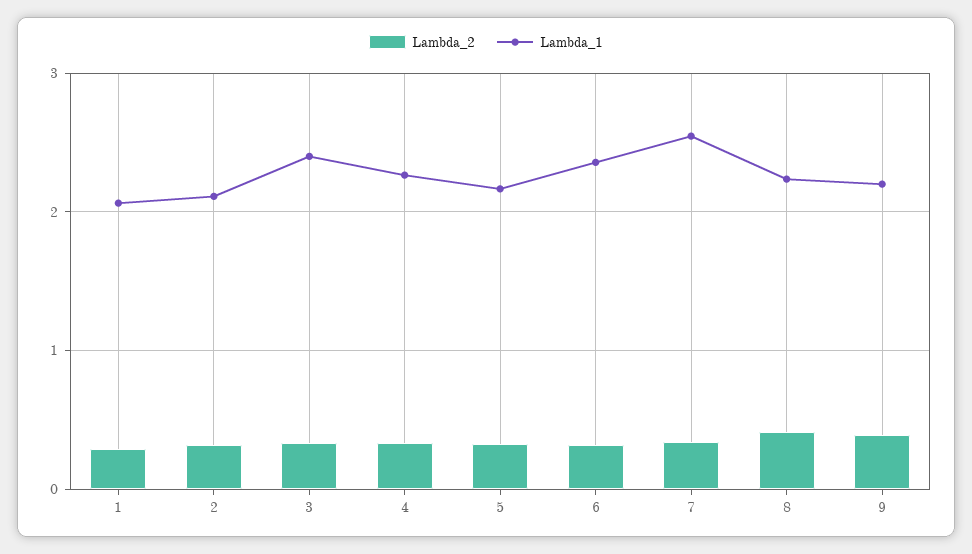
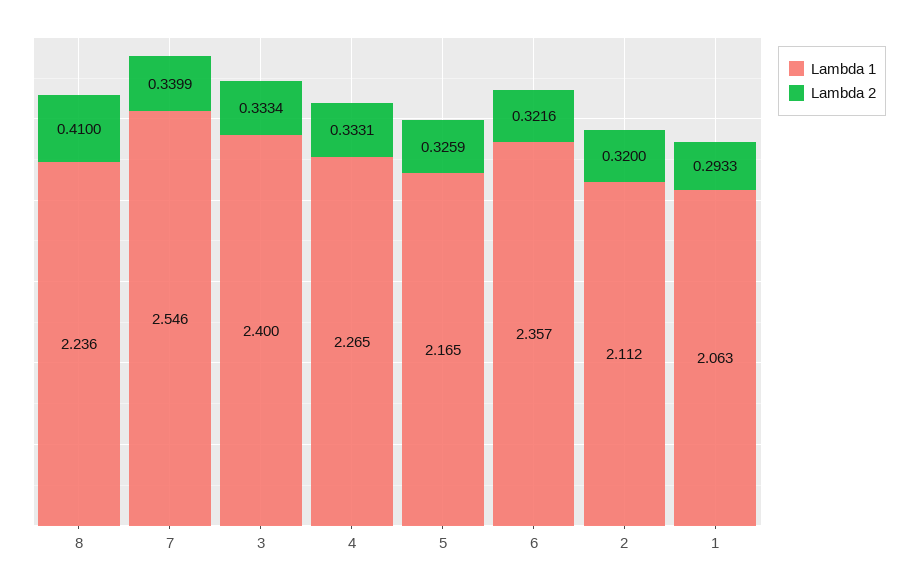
  {
    "Lambda_2": {
      "1": 0.2933,
      "2": 0.32,
      "3": 0.3334,
      "4": 0.3331,
      "5": 0.3259,
      "6": 0.3216,
      "7": 0.3399,
-     "8": 0.41,
+     "8": 0.41
-     "9": 0.4
    },
    "Lambda_1": {
      "1": 2.063,
      "2": 2.112,
      "3": 2.4,
      "4": 2.265,
      "5": 2.165,
      "6": 2.357,
      "7": 2.546,
-     "8": 2.236,
+     "8": 2.236
-     "9": 2.2
    }
  }

